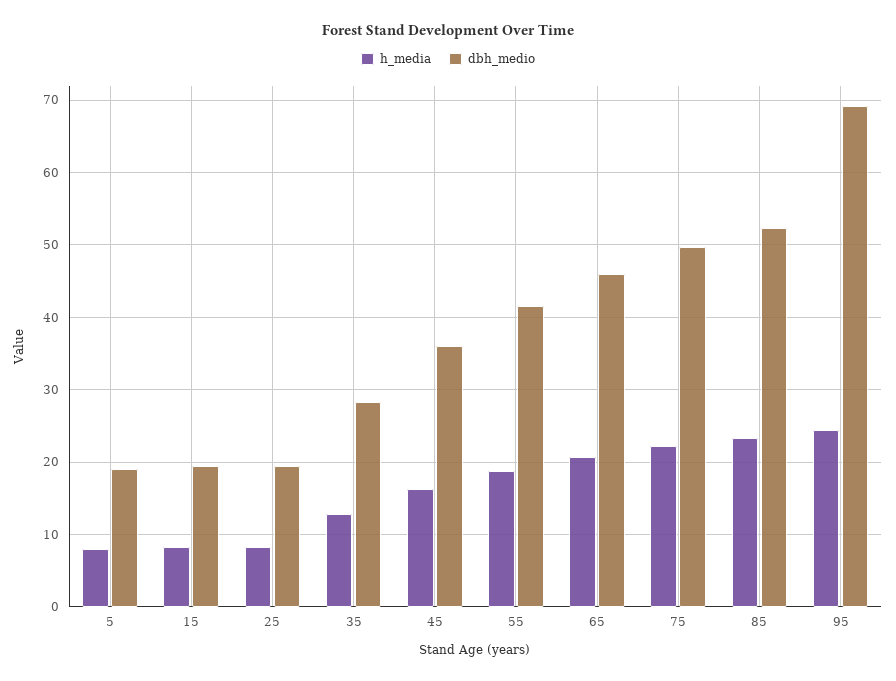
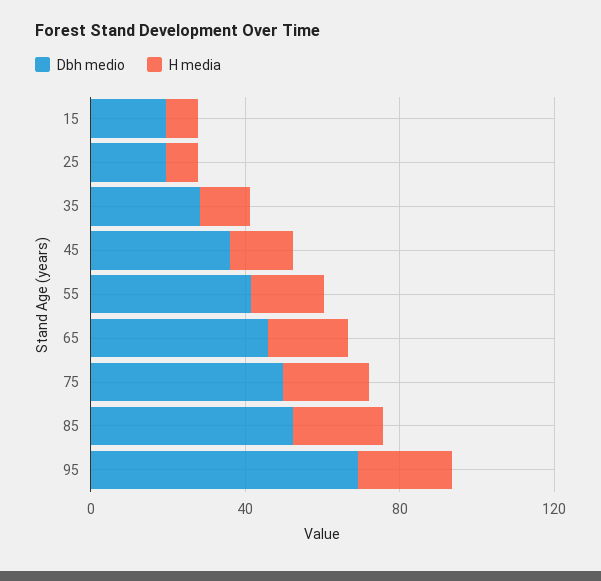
  {
    "h_media": {
-     "5": 8,
      "15": 8,
      "25": 8,
      "35": 13,
      "45": 16,
      "55": 19,
      "65": 21,
      "75": 22,
      "85": 23,
      "95": 24
    },
    "dbh_medio": {
-     "5": 19,
      "15": 19,
      "25": 19,
      "35": 28,
      "45": 36,
      "55": 42,
      "65": 46,
      "75": 50,
      "85": 52,
      "95": 69
    }
  }

